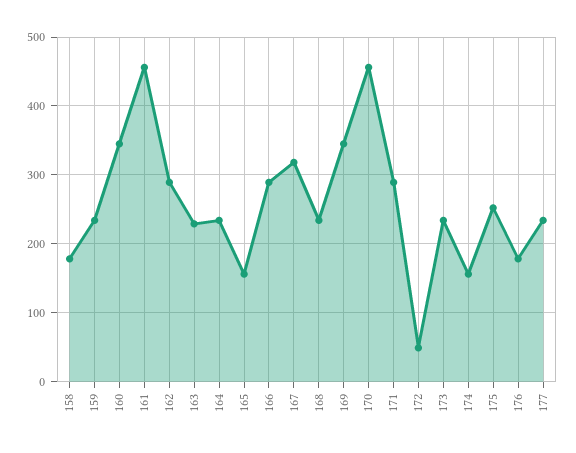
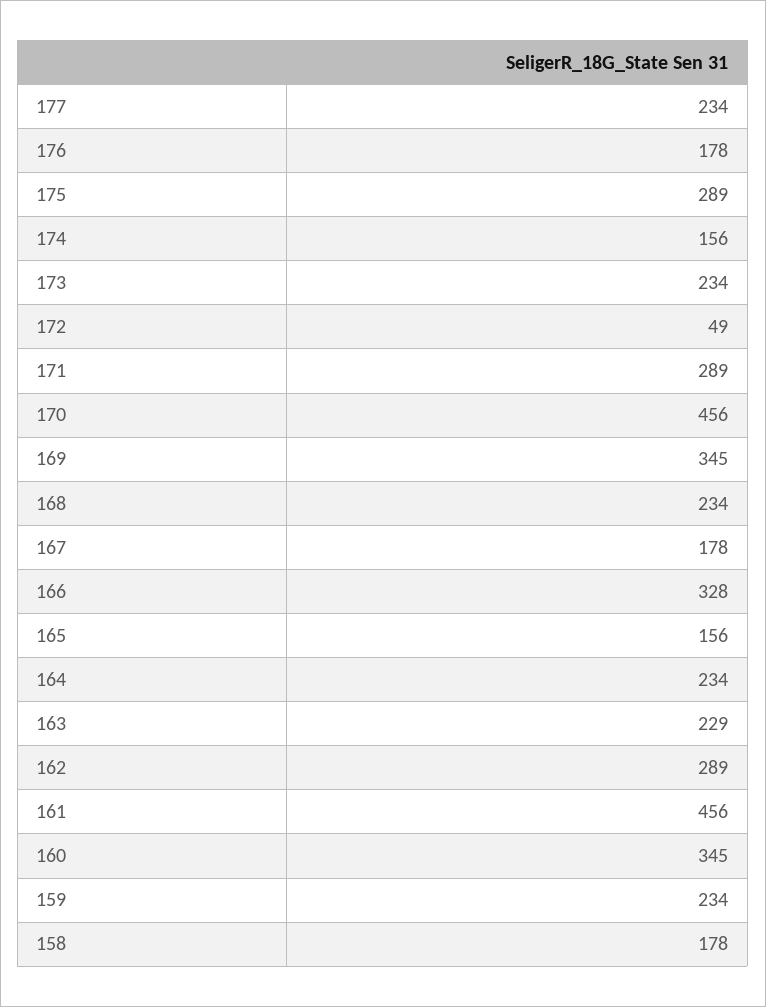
  {
    "158": 178,
    "159": 234,
    "160": 345,
    "161": 456,
    "162": 289,
    "163": 229,
    "164": 234,
    "165": 156,
-   "166": 290,
+   "166": 328,
-   "167": 320,
+   "167": 178,
    "168": 234,
    "169": 345,
    "170": 456,
    "171": 289,
    "172": 49,
    "173": 234,
    "174": 156,
-   "175": 250,
+   "175": 289,
    "176": 178,
    "177": 234
  }

